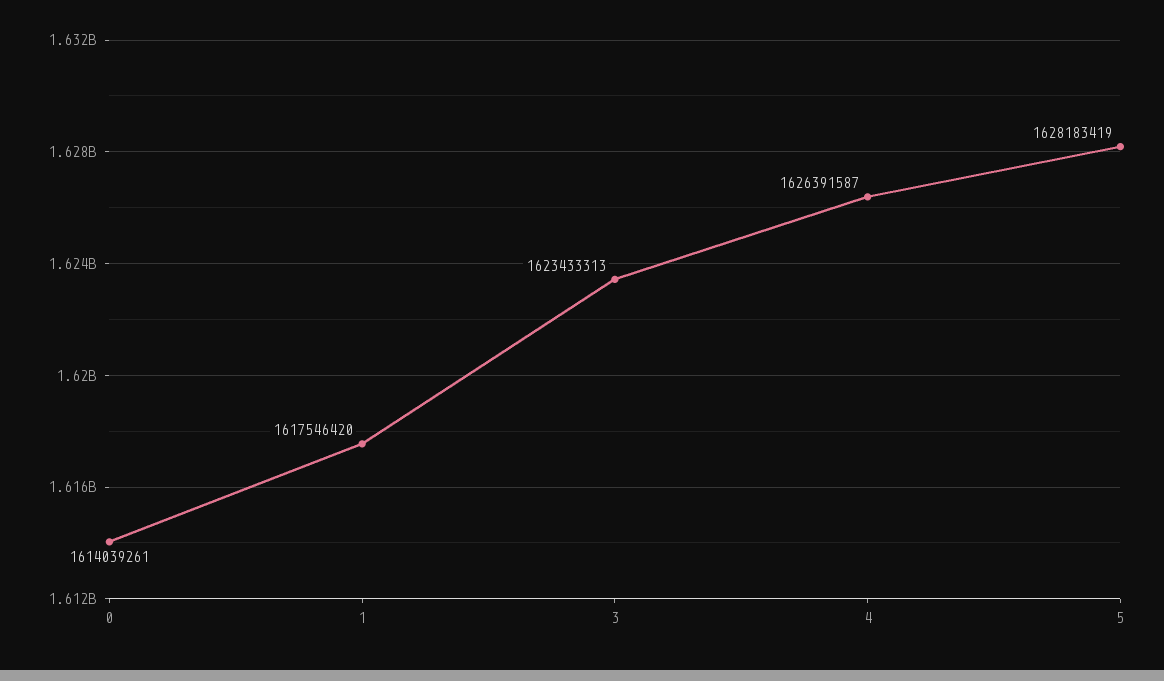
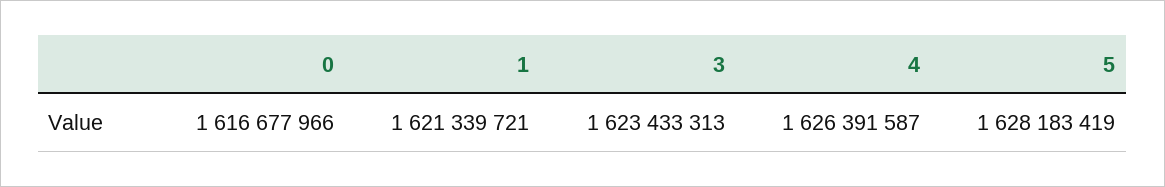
  {
-   "0": 1614039261,
+   "0": 1616677966,
-   "1": 1617546420,
+   "1": 1621339721,
    "3": 1623433313,
    "4": 1626391587,
    "5": 1628183419
  }

